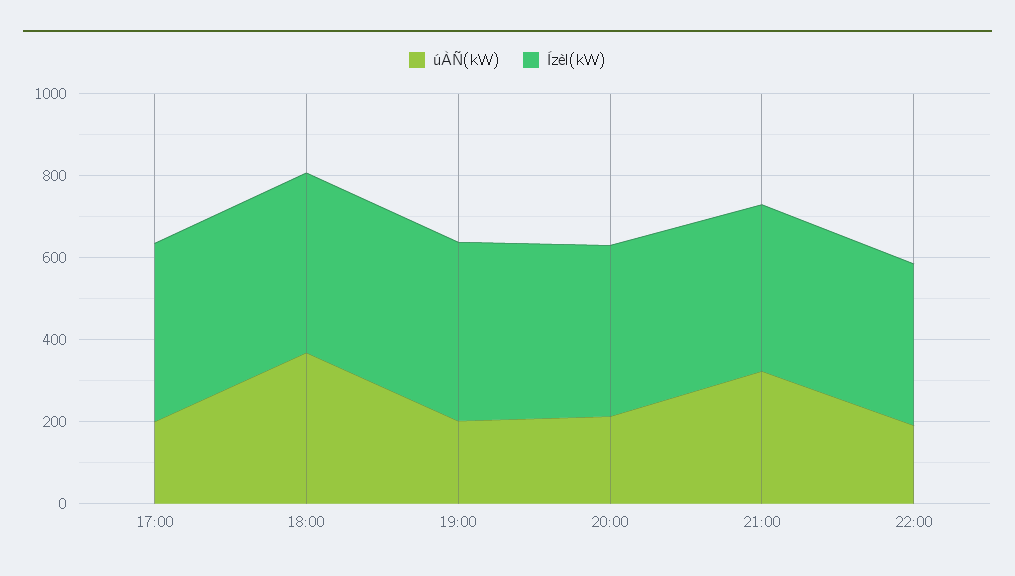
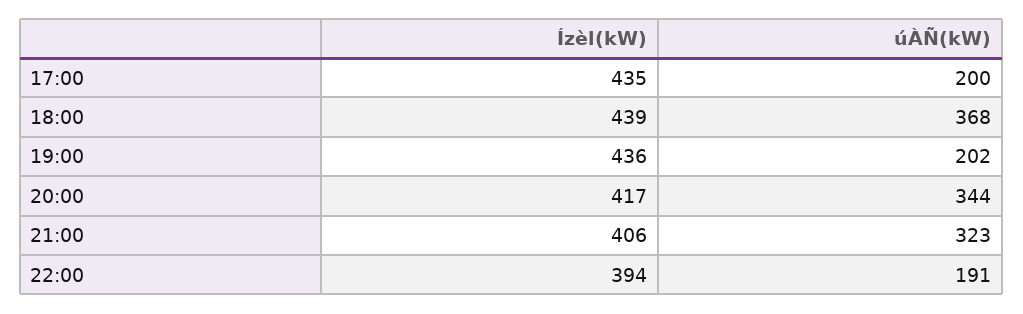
  {
    "úÀÑ(kW)": {
      "17:00": 200,
      "18:00": 368,
      "19:00": 202,
-     "20:00": 200,
+     "20:00": 344,
      "21:00": 323,
      "22:00": 191
    },
    "Ízèl(kW)": {
      "17:00": 435,
      "18:00": 439,
      "19:00": 436,
      "20:00": 417,
      "21:00": 406,
      "22:00": 394
    }
  }

